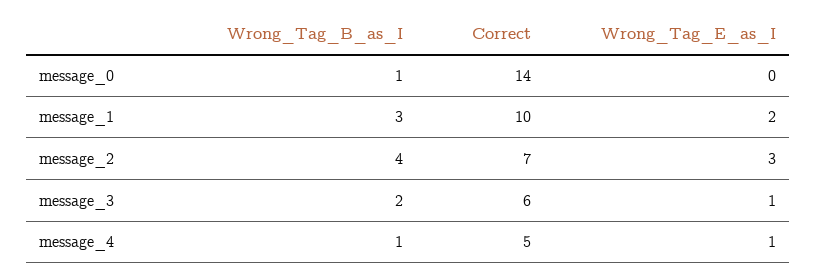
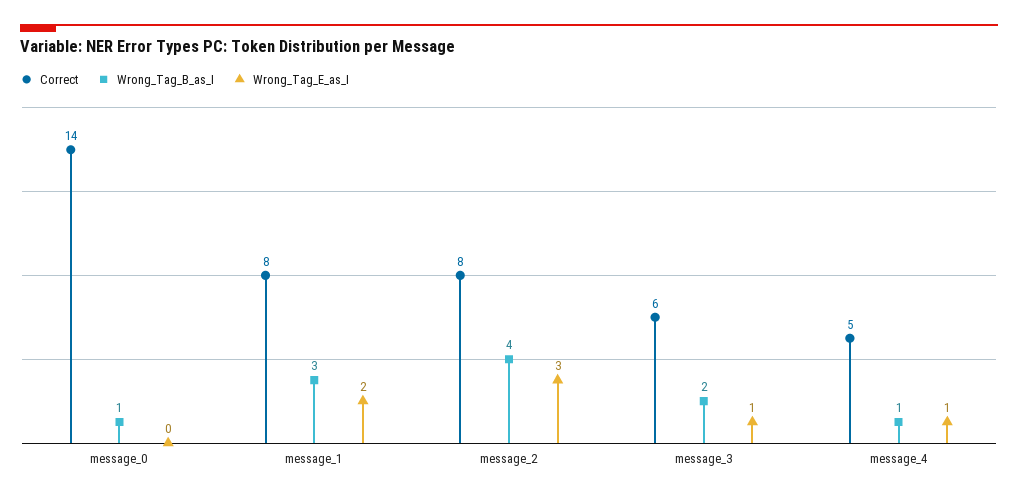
  {
    "Wrong_Tag_B_as_I": {
      "message_0": 1,
      "message_1": 3,
      "message_2": 4,
      "message_3": 2,
      "message_4": 1
    },
    "Correct": {
      "message_0": 14,
-     "message_1": 10,
+     "message_1": 8,
-     "message_2": 7,
+     "message_2": 8,
      "message_3": 6,
      "message_4": 5
    },
    "Wrong_Tag_E_as_I": {
      "message_0": 0,
      "message_1": 2,
      "message_2": 3,
      "message_3": 1,
      "message_4": 1
    }
  }

